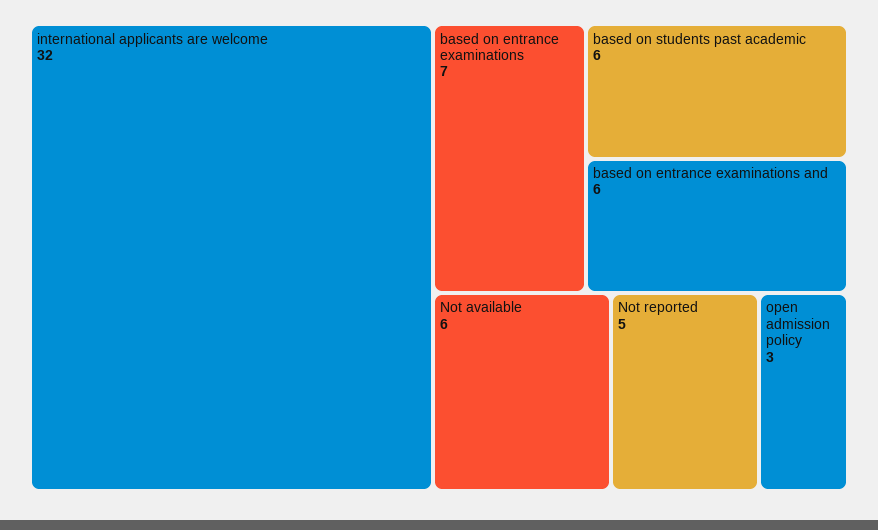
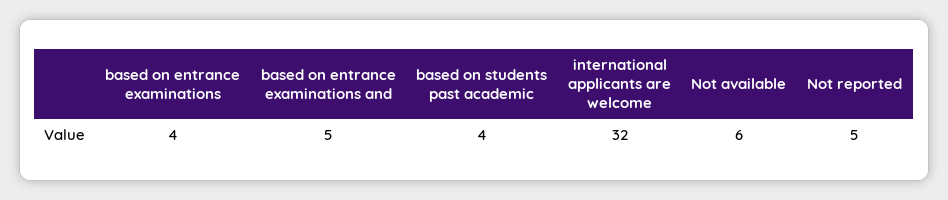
  {
    "international applicants are welcome": 32,
-   "based on entrance examinations": 7,
+   "based on entrance examinations": 4,
-   "based on students past academic": 6,
+   "based on students past academic": 4,
-   "based on entrance examinations and": 6,
+   "based on entrance examinations and": 5,
    "Not available": 6,
-   "Not reported": 5,
+   "Not reported": 5
-   "open admission policy": 3
  }

